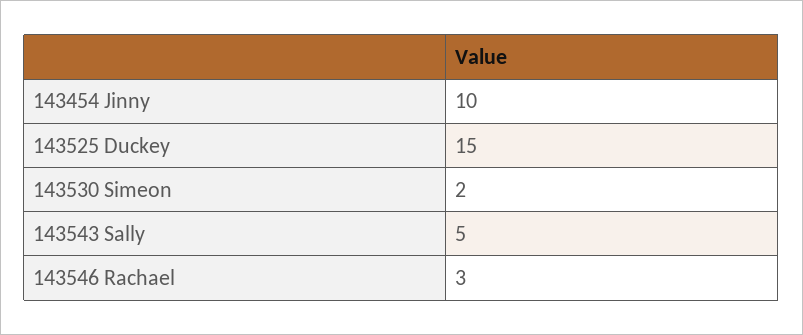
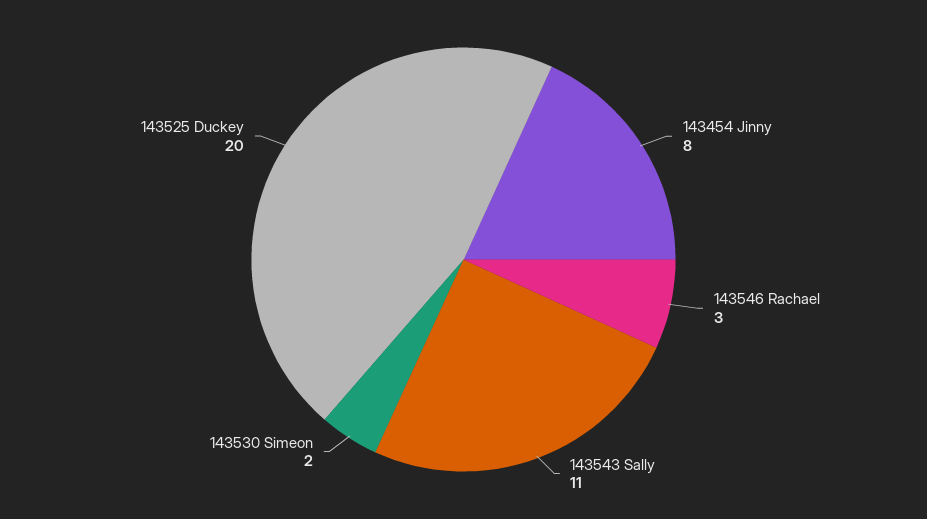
  {
-   "143454 Jinny": 10,
+   "143454 Jinny": 8,
-   "143525 Duckey": 15,
+   "143525 Duckey": 20,
    "143530 Simeon": 2,
-   "143543 Sally": 5,
+   "143543 Sally": 11,
    "143546 Rachael": 3
  }

